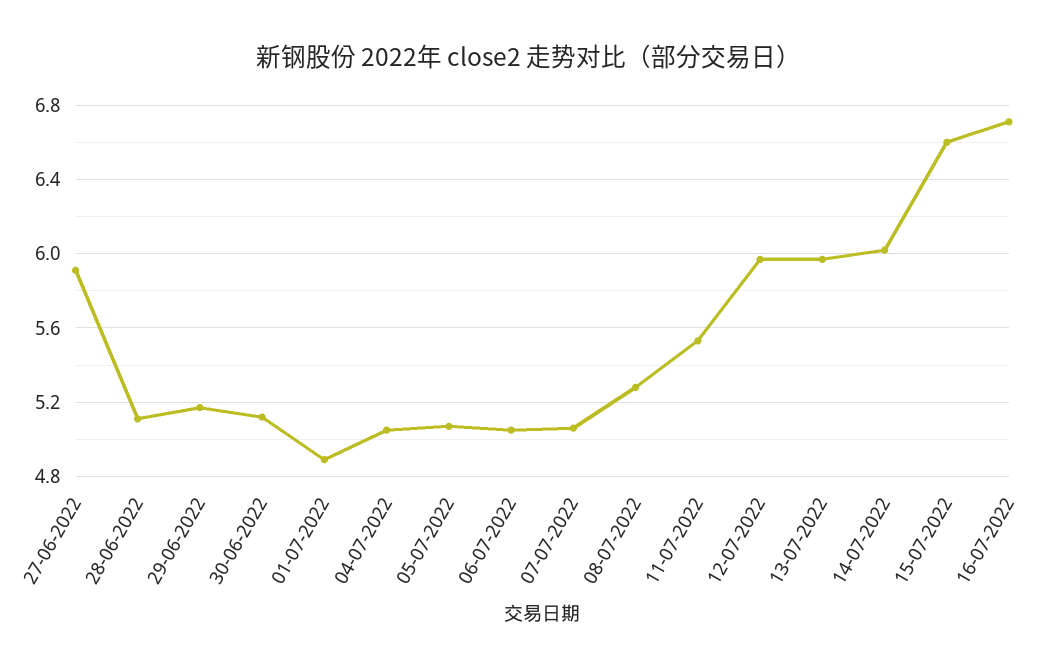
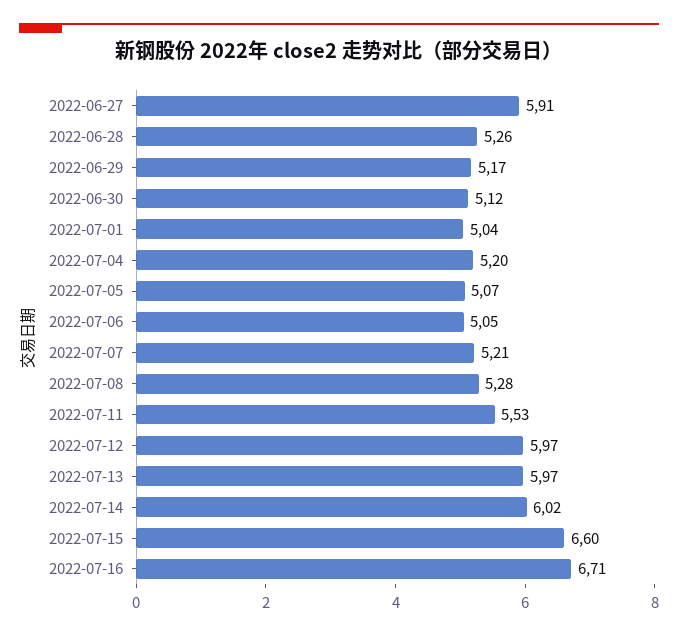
  {
    "27-06-2022": 5.91,
-   "28-06-2022": 5.1,
+   "28-06-2022": 5.26,
    "29-06-2022": 5.17,
    "30-06-2022": 5.12,
-   "01-07-2022": 4.9,
+   "01-07-2022": 5.04,
-   "04-07-2022": 5.05,
+   "04-07-2022": 5.2,
    "05-07-2022": 5.07,
    "06-07-2022": 5.05,
-   "07-07-2022": 5.05,
+   "07-07-2022": 5.21,
    "08-07-2022": 5.28,
    "11-07-2022": 5.53,
    "12-07-2022": 5.97,
    "13-07-2022": 5.97,
    "14-07-2022": 6.02,
    "15-07-2022": 6.6,
    "16-07-2022": 6.71
  }

